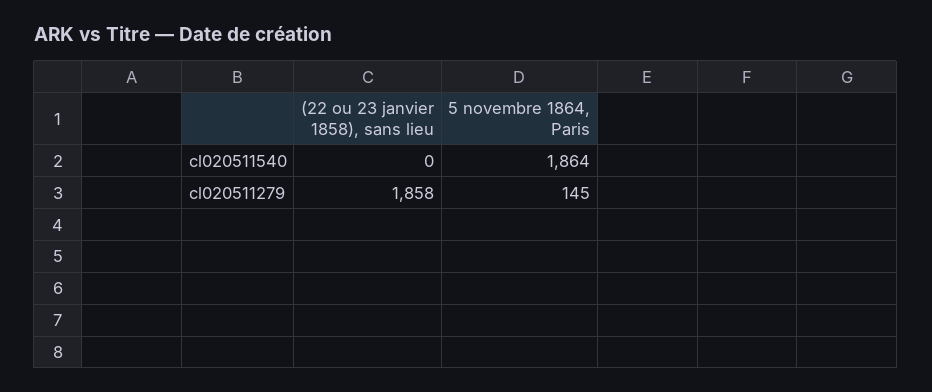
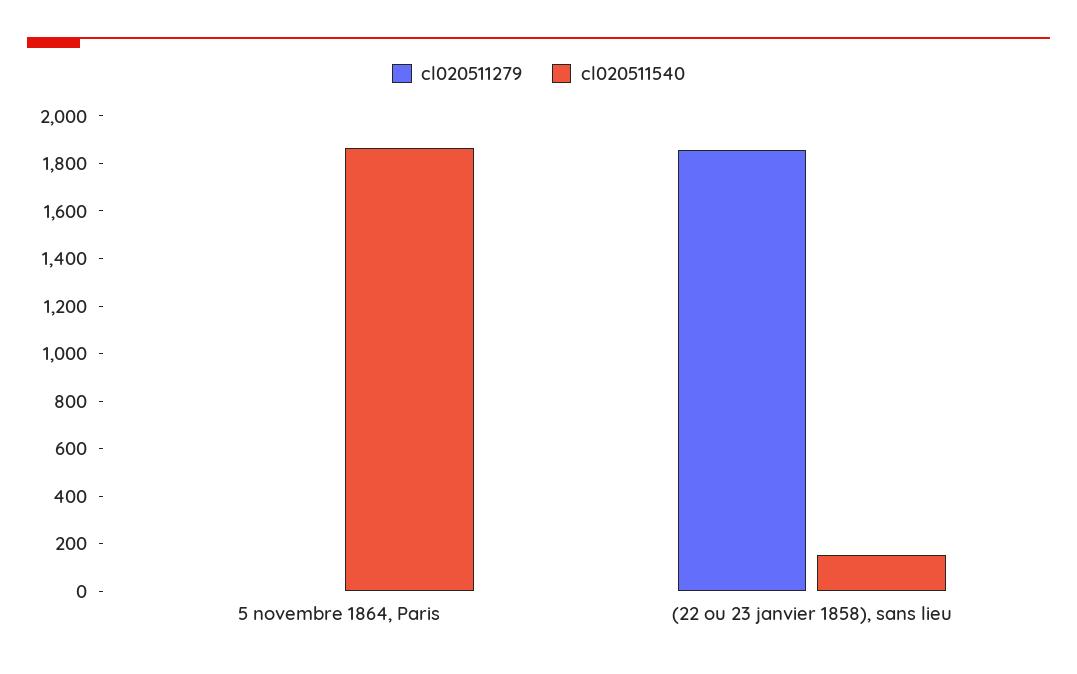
  {
    "cl020511540": {
-     "(22 ou 23 janvier 1858), sans lieu": 0,
+     "(22 ou 23 janvier 1858), sans lieu": 150,
      "5 novembre 1864, Paris": 1864
    },
    "cl020511279": {
      "(22 ou 23 janvier 1858), sans lieu": 1858,
-     "5 novembre 1864, Paris": 145
+     "5 novembre 1864, Paris": 0
    }
  }

